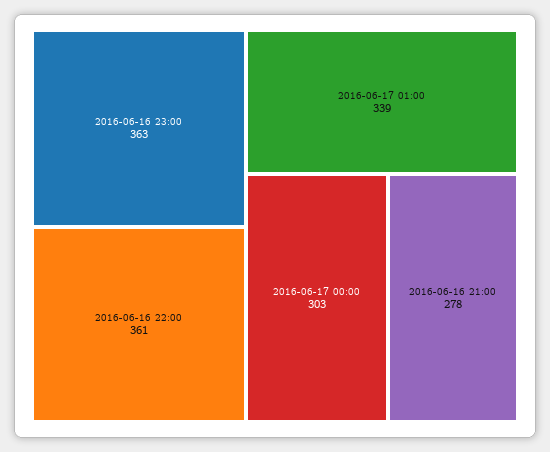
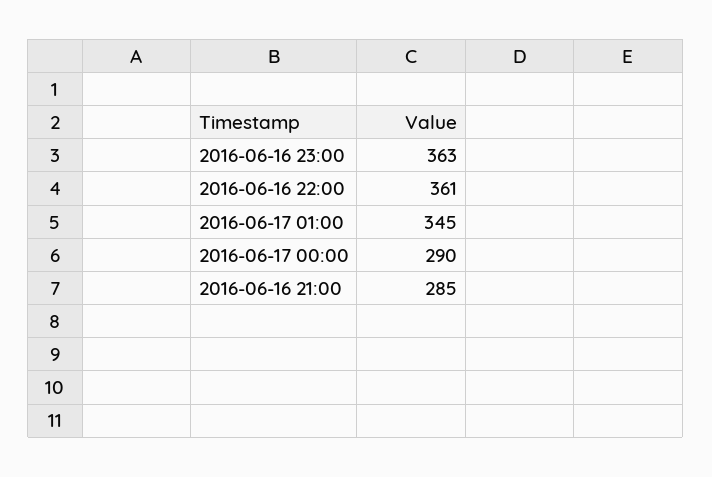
  {
    "2016-06-16 23:00": 363,
    "2016-06-16 22:00": 361,
-   "2016-06-17 01:00": 339,
+   "2016-06-17 01:00": 345,
-   "2016-06-17 00:00": 303,
+   "2016-06-17 00:00": 290,
-   "2016-06-16 21:00": 278
+   "2016-06-16 21:00": 285
  }

